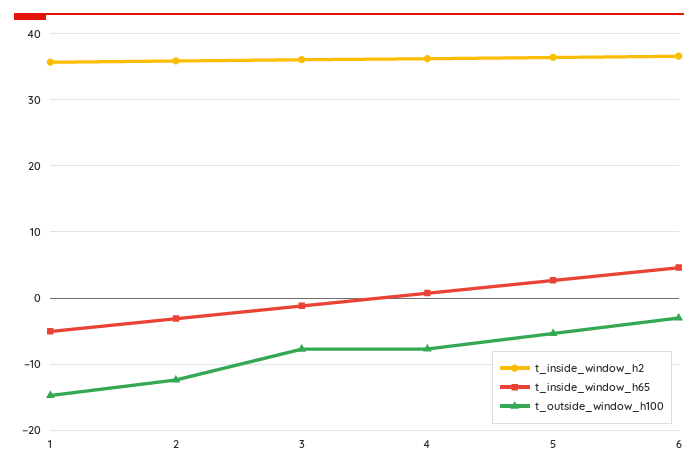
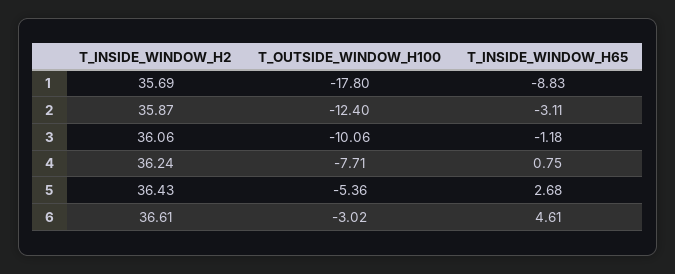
  {
    "t_inside_window_h2": {
      "1": 35.69,
      "2": 35.87,
      "3": 36.06,
      "4": 36.24,
      "5": 36.43,
      "6": 36.61
    },
    "t_inside_window_h65": {
-     "1": -5,
+     "1": -8.83,
      "2": -3.11,
      "3": -1.18,
      "4": 0.75,
      "5": 2.68,
      "6": 4.61
    },
    "t_outside_window_h100": {
-     "1": -15,
+     "1": -17.8,
      "2": -12.4,
-     "3": -8,
+     "3": -10.06,
      "4": -7.71,
      "5": -5.36,
      "6": -3.02
    }
  }

